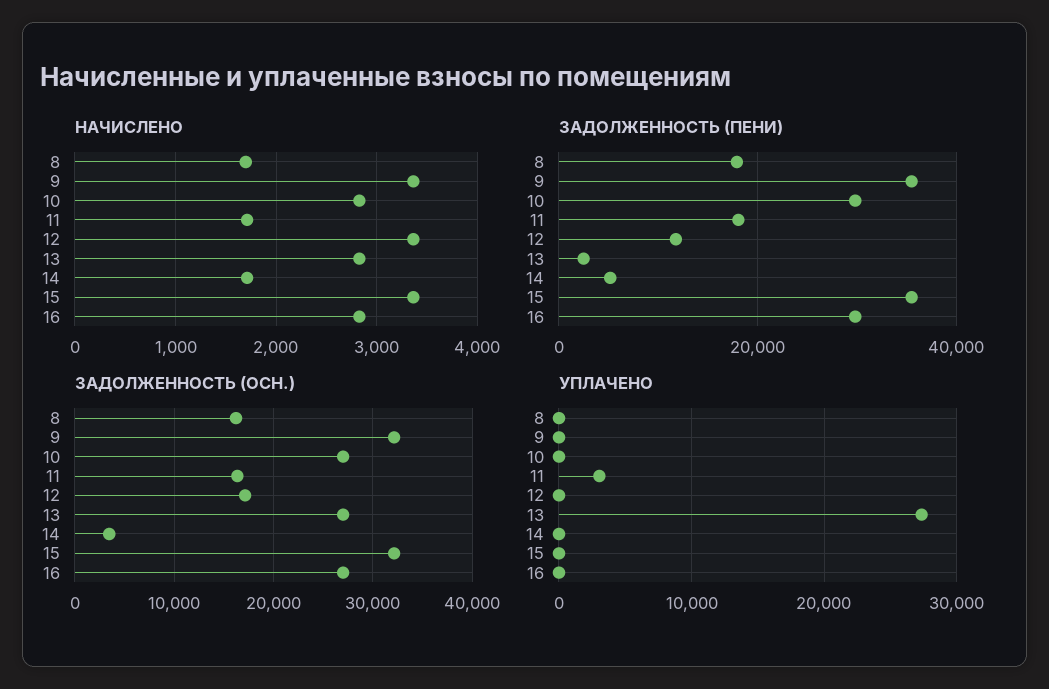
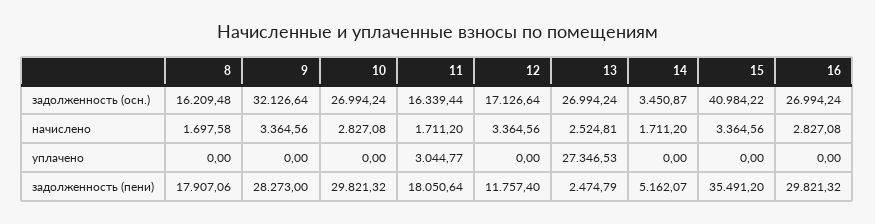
  {
    "НАЧИСЛЕНО": {
      "8": 1697.58,
      "9": 3364.56,
      "10": 2827.08,
      "11": 1711.2,
      "12": 3364.56,
-     "13": 2800,
+     "13": 2524.81,
      "14": 1711.2,
      "15": 3364.56,
      "16": 2827.08
    },
    "ЗАДОЛЖЕННОСТЬ (ПЕНИ)": {
      "8": 17907.06,
-     "9": 36000,
+     "9": 28273,
      "10": 29821.32,
      "11": 18050.64,
      "12": 11757.4,
      "13": 2474.79,
      "14": 5162.07,
      "15": 35491.2,
      "16": 29821.32
    },
    "ЗАДОЛЖЕННОСТЬ (ОСН.)": {
      "8": 16209.48,
      "9": 32126.64,
      "10": 26994.24,
      "11": 16339.44,
      "12": 17126.64,
      "13": 26994.24,
      "14": 3450.87,
-     "15": 32000,
+     "15": 40984.22,
      "16": 26994.24
    },
    "УПЛАЧЕНО": {
      "8": 0,
      "9": 0,
      "10": 0,
      "11": 3044.77,
      "12": 0,
      "13": 27346.53,
      "14": 0,
      "15": 0,
      "16": 0
    }
  }

